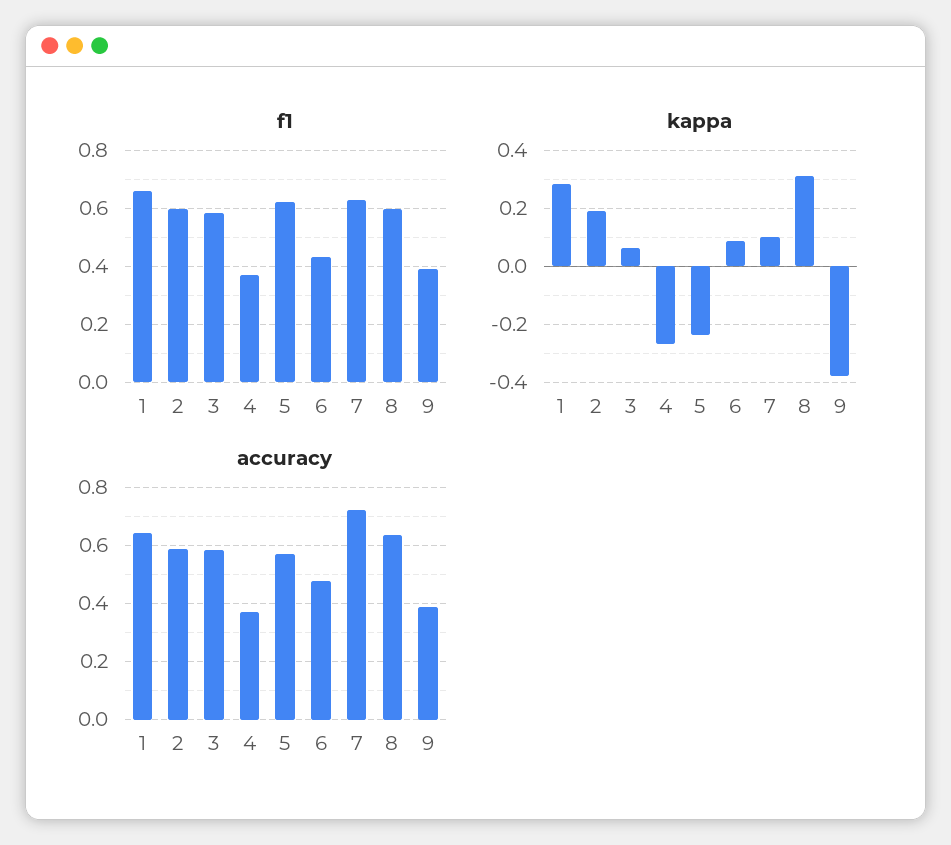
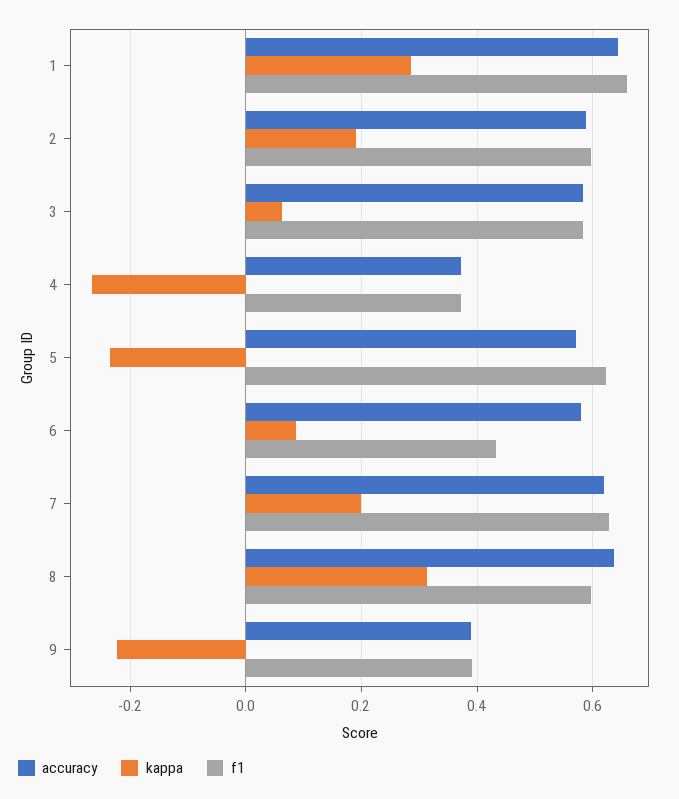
  {
    "f1": {
      "1": 0.66,
      "2": 0.6,
      "3": 0.58,
      "4": 0.38,
      "5": 0.62,
      "6": 0.44,
      "7": 0.62,
      "8": 0.6,
      "9": 0.4
    },
    "kappa": {
      "1": 0.28,
      "2": 0.2,
      "3": 0.06,
      "4": -0.26,
      "5": -0.24,
      "6": 0.08,
-     "7": 0.1,
+     "7": 0.2,
      "8": 0.32,
-     "9": -0.375
+     "9": -0.22
    },
    "accuracy": {
      "1": 0.64,
      "2": 0.58,
      "3": 0.58,
      "4": 0.38,
      "5": 0.58,
-     "6": 0.475,
+     "6": 0.58,
-     "7": 0.725,
+     "7": 0.62,
      "8": 0.64,
      "9": 0.38
    }
  }

